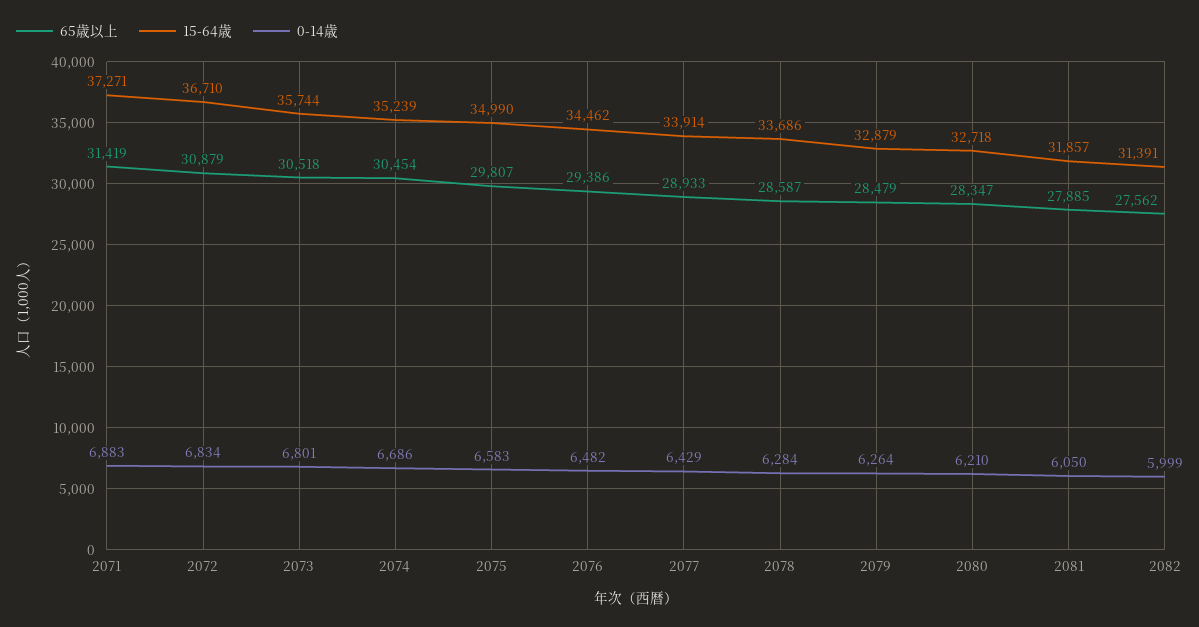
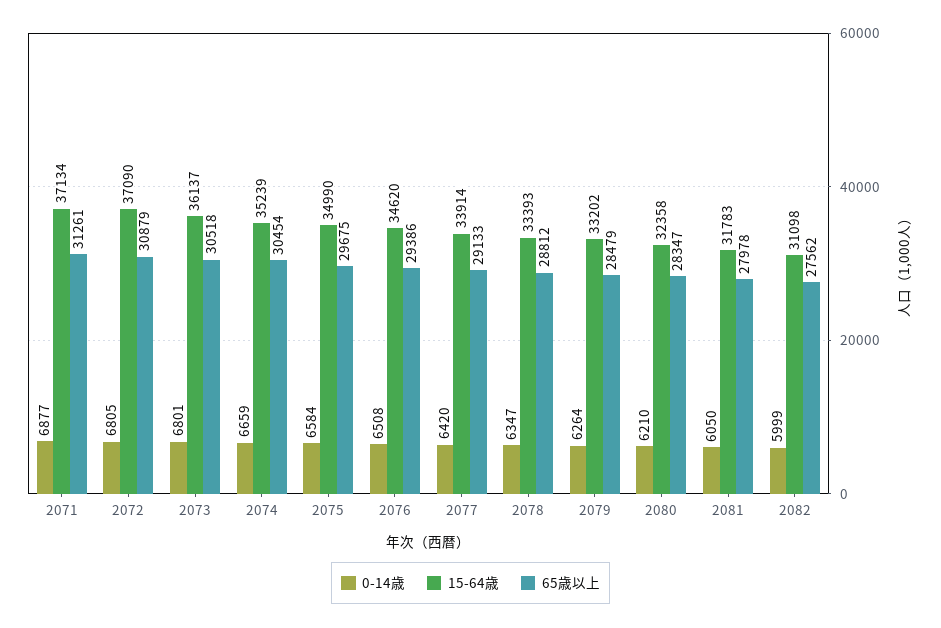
  {
    "65歳以上": {
-     "2071": 31419,
+     "2071": 31261,
      "2072": 30879,
      "2073": 30518,
      "2074": 30454,
-     "2075": 29807,
+     "2075": 29675,
      "2076": 29386,
-     "2077": 28933,
+     "2077": 29133,
-     "2078": 28587,
+     "2078": 28812,
      "2079": 28479,
      "2080": 28347,
-     "2081": 27885,
+     "2081": 27978,
      "2082": 27562
    },
    "15-64歳": {
-     "2071": 37271,
+     "2071": 37134,
-     "2072": 36710,
+     "2072": 37090,
-     "2073": 35744,
+     "2073": 36137,
      "2074": 35239,
      "2075": 34990,
-     "2076": 34462,
+     "2076": 34620,
      "2077": 33914,
-     "2078": 33686,
+     "2078": 33393,
-     "2079": 32879,
+     "2079": 33202,
-     "2080": 32718,
+     "2080": 32358,
-     "2081": 31857,
+     "2081": 31783,
-     "2082": 31391
+     "2082": 31098
    },
    "0-14歳": {
-     "2071": 6883,
+     "2071": 6877,
-     "2072": 6834,
+     "2072": 6805,
      "2073": 6801,
-     "2074": 6686,
+     "2074": 6659,
-     "2075": 6583,
+     "2075": 6584,
-     "2076": 6482,
+     "2076": 6508,
-     "2077": 6429,
+     "2077": 6420,
-     "2078": 6284,
+     "2078": 6347,
      "2079": 6264,
      "2080": 6210,
      "2081": 6050,
      "2082": 5999
    }
  }

